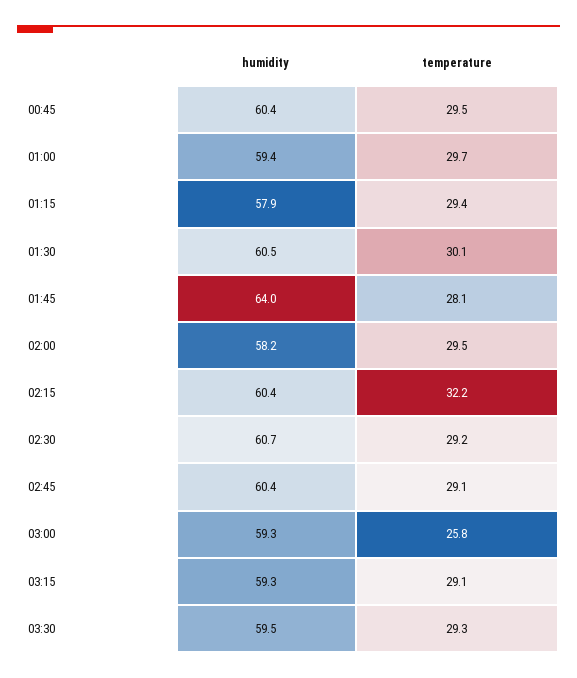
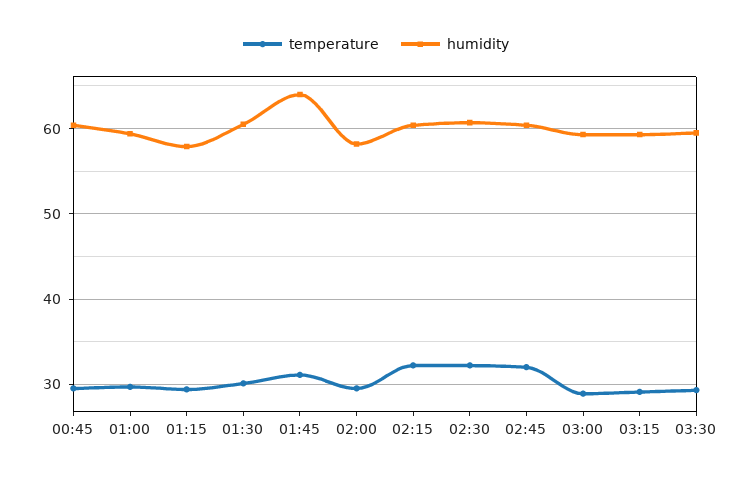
  {
    "humidity": {
      "00:45": 60.4,
      "01:00": 59.4,
      "01:15": 57.9,
      "01:30": 60.5,
      "01:45": 64,
      "02:00": 58.2,
      "02:15": 60.4,
      "02:30": 60.7,
      "02:45": 60.4,
      "03:00": 59.3,
      "03:15": 59.3,
      "03:30": 59.5
    },
    "temperature": {
      "00:45": 29.5,
      "01:00": 29.7,
      "01:15": 29.4,
      "01:30": 30.1,
-     "01:45": 28.1,
+     "01:45": 31,
      "02:00": 29.5,
      "02:15": 32.2,
-     "02:30": 29.2,
+     "02:30": 32,
-     "02:45": 29.1,
+     "02:45": 32,
-     "03:00": 25.8,
+     "03:00": 29,
      "03:15": 29.1,
      "03:30": 29.3
    }
  }

